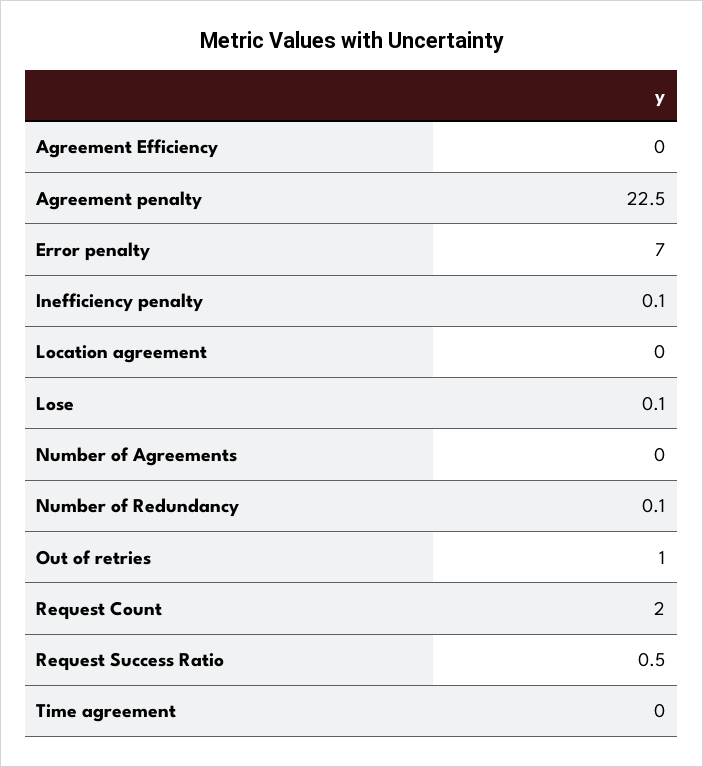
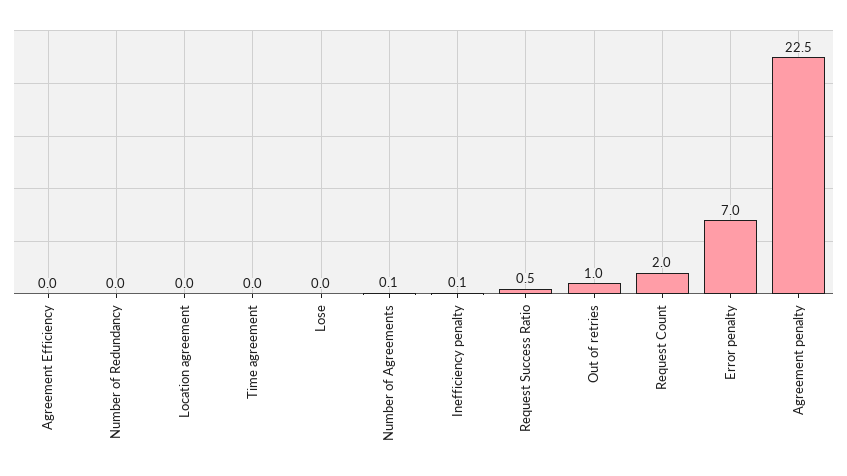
  {
    "Agreement Efficiency": 0,
    "Agreement penalty": 22.5,
    "Error penalty": 7,
    "Inefficiency penalty": 0.1,
    "Location agreement": 0,
-   "Lose": 0.1,
+   "Lose": 0,
-   "Number of Agreements": 0,
+   "Number of Agreements": 0.1,
-   "Number of Redundancy": 0.1,
+   "Number of Redundancy": 0,
    "Out of retries": 1,
    "Request Count": 2,
    "Request Success Ratio": 0.5,
    "Time agreement": 0
  }

